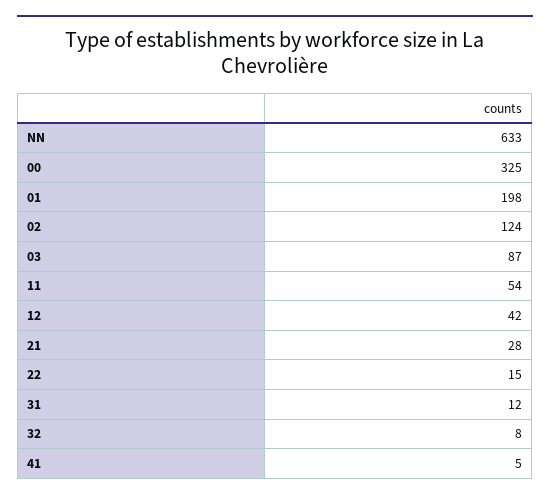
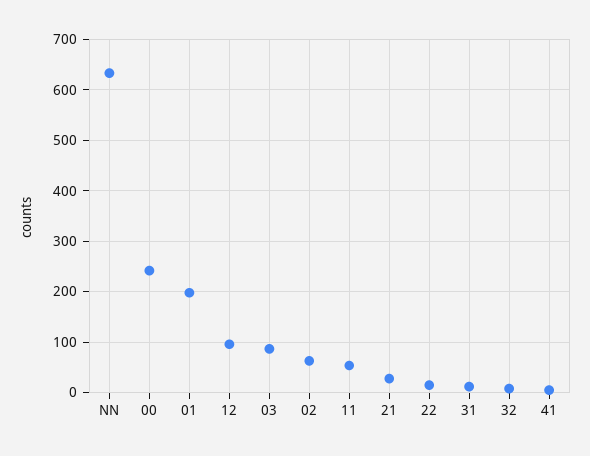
  {
    "NN": 633,
-   "00": 325,
+   "00": 240,
    "01": 198,
-   "02": 124,
+   "02": 60,
    "03": 87,
    "11": 54,
-   "12": 42,
+   "12": 100,
    "21": 28,
    "22": 15,
    "31": 12,
    "32": 8,
    "41": 5
  }

